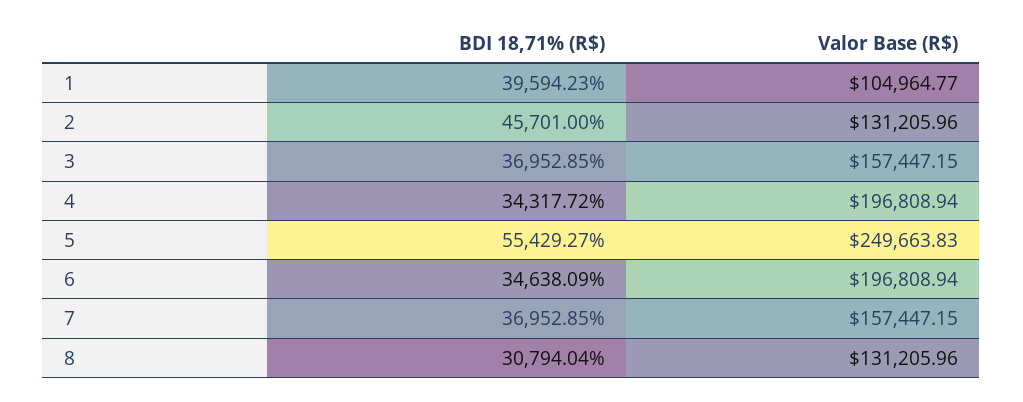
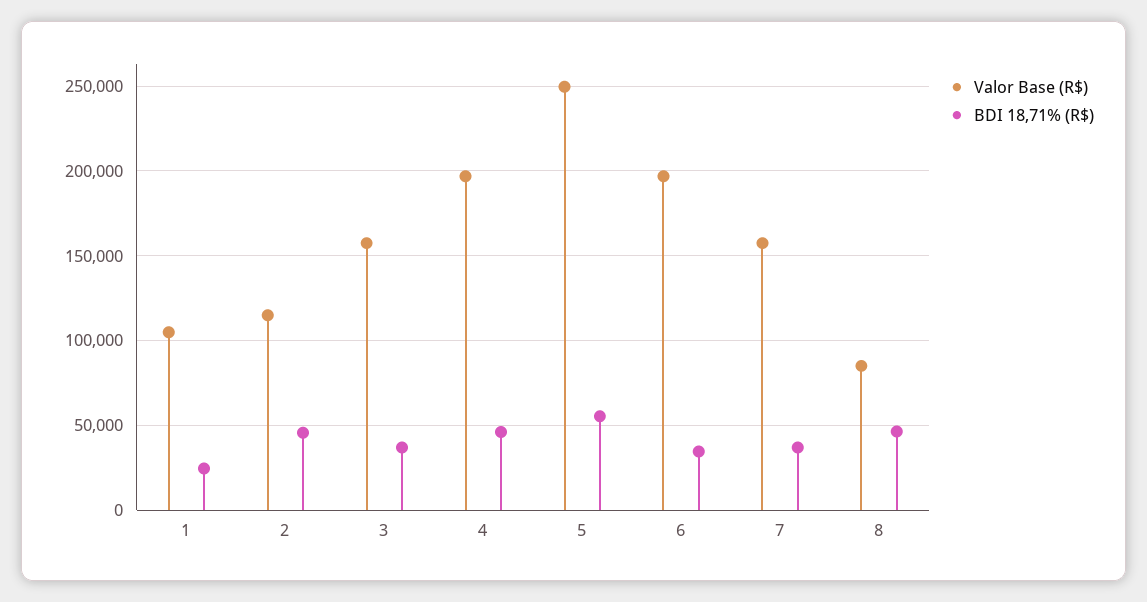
  {
    "BDI 18,71% (R$)": {
-     "1": 39594.23,
+     "1": 25000,
      "2": 45701,
      "3": 36952.85,
-     "4": 34317.72,
+     "4": 45000,
      "5": 55429.27,
      "6": 34638.09,
      "7": 36952.85,
-     "8": 30794.04
+     "8": 45000
    },
    "Valor Base (R$)": {
      "1": 104964.77,
-     "2": 131205.96,
+     "2": 115000,
      "3": 157447.15,
      "4": 196808.94,
      "5": 249663.83,
      "6": 196808.94,
      "7": 157447.15,
-     "8": 131205.96
+     "8": 85000
    }
  }

